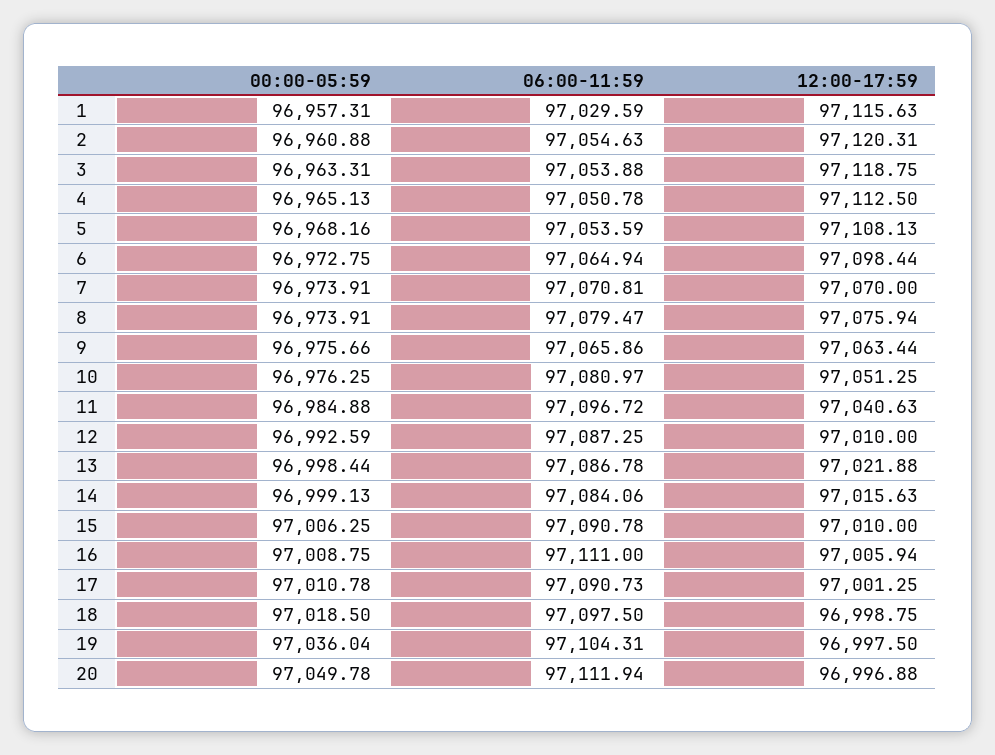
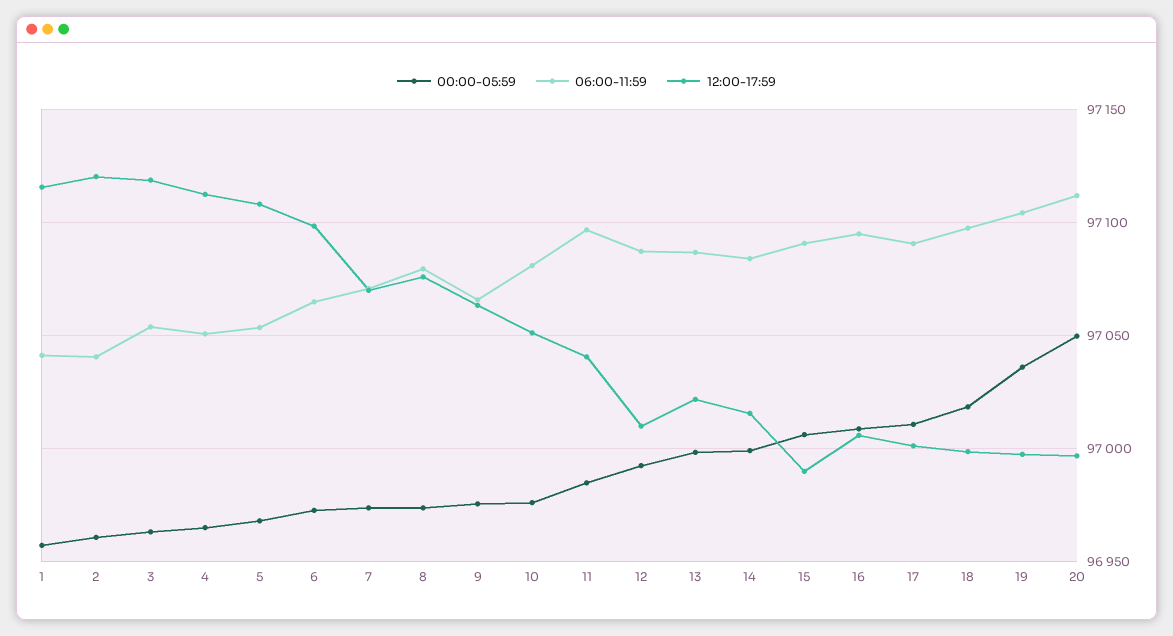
  {
    "00:00-05:59": {
      "1": 96957.31,
      "2": 96960.88,
      "3": 96963.31,
      "4": 96965.13,
      "5": 96968.16,
      "6": 96972.75,
      "7": 96973.91,
      "8": 96973.91,
      "9": 96975.66,
      "10": 96976.25,
      "11": 96984.88,
      "12": 96992.59,
      "13": 96998.44,
      "14": 96999.13,
      "15": 97006.25,
      "16": 97008.75,
      "17": 97010.78,
      "18": 97018.5,
      "19": 97036.04,
      "20": 97049.78
    },
    "06:00-11:59": {
-     "1": 97029.59,
+     "1": 97040,
-     "2": 97054.63,
+     "2": 97040,
      "3": 97053.88,
      "4": 97050.78,
      "5": 97053.59,
      "6": 97064.94,
      "7": 97070.81,
      "8": 97079.47,
      "9": 97065.86,
      "10": 97080.97,
      "11": 97096.72,
      "12": 97087.25,
      "13": 97086.78,
      "14": 97084.06,
      "15": 97090.78,
-     "16": 97111,
+     "16": 97095,
      "17": 97090.73,
      "18": 97097.5,
      "19": 97104.31,
      "20": 97111.94
    },
    "12:00-17:59": {
      "1": 97115.63,
      "2": 97120.31,
      "3": 97118.75,
      "4": 97112.5,
      "5": 97108.13,
      "6": 97098.44,
      "7": 97070,
      "8": 97075.94,
      "9": 97063.44,
      "10": 97051.25,
      "11": 97040.63,
      "12": 97010,
      "13": 97021.88,
      "14": 97015.63,
-     "15": 97010,
+     "15": 96990,
      "16": 97005.94,
      "17": 97001.25,
      "18": 96998.75,
      "19": 96997.5,
      "20": 96996.88
    }
  }

